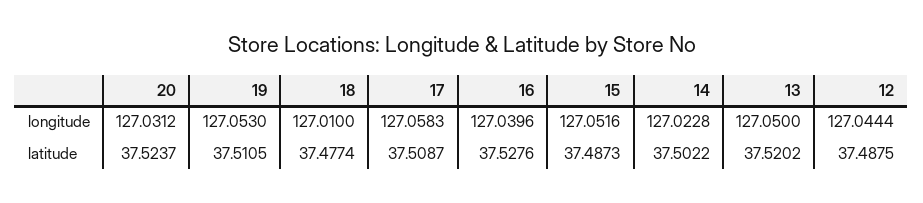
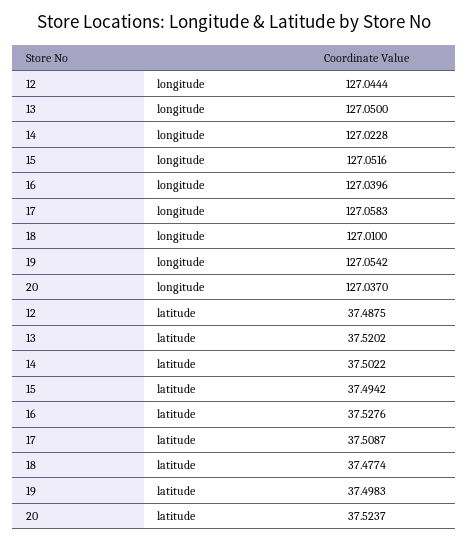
  {
    "20": {
-     "longitude": 127.0312,
+     "longitude": 127.037,
      "latitude": 37.5237
    },
    "19": {
-     "longitude": 127.053,
+     "longitude": 127.0542,
-     "latitude": 37.5105
+     "latitude": 37.4983
    },
    "18": {
      "longitude": 127.01,
      "latitude": 37.4774
    },
    "17": {
      "longitude": 127.0583,
      "latitude": 37.5087
    },
    "16": {
      "longitude": 127.0396,
      "latitude": 37.5276
    },
    "15": {
      "longitude": 127.0516,
-     "latitude": 37.4873
+     "latitude": 37.4942
    },
    "14": {
      "longitude": 127.0228,
      "latitude": 37.5022
    },
    "13": {
      "longitude": 127.05,
      "latitude": 37.5202
    },
    "12": {
      "longitude": 127.0444,
      "latitude": 37.4875
    }
  }

